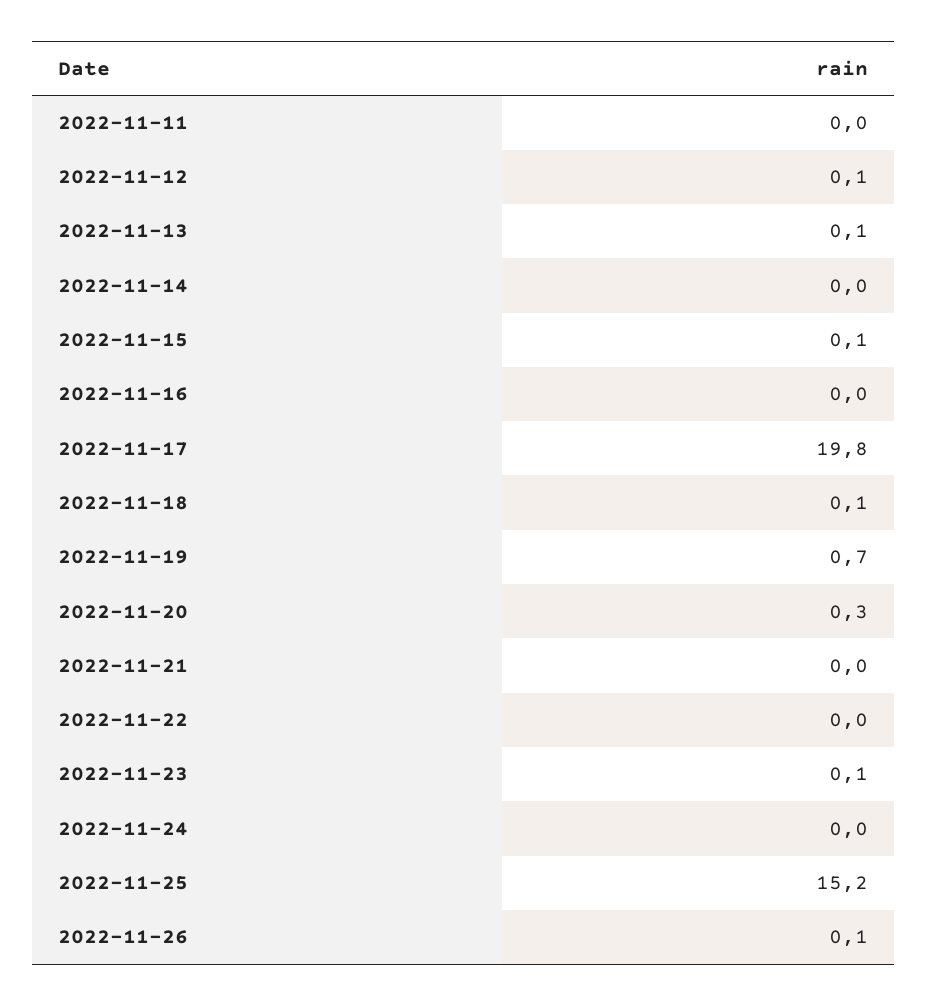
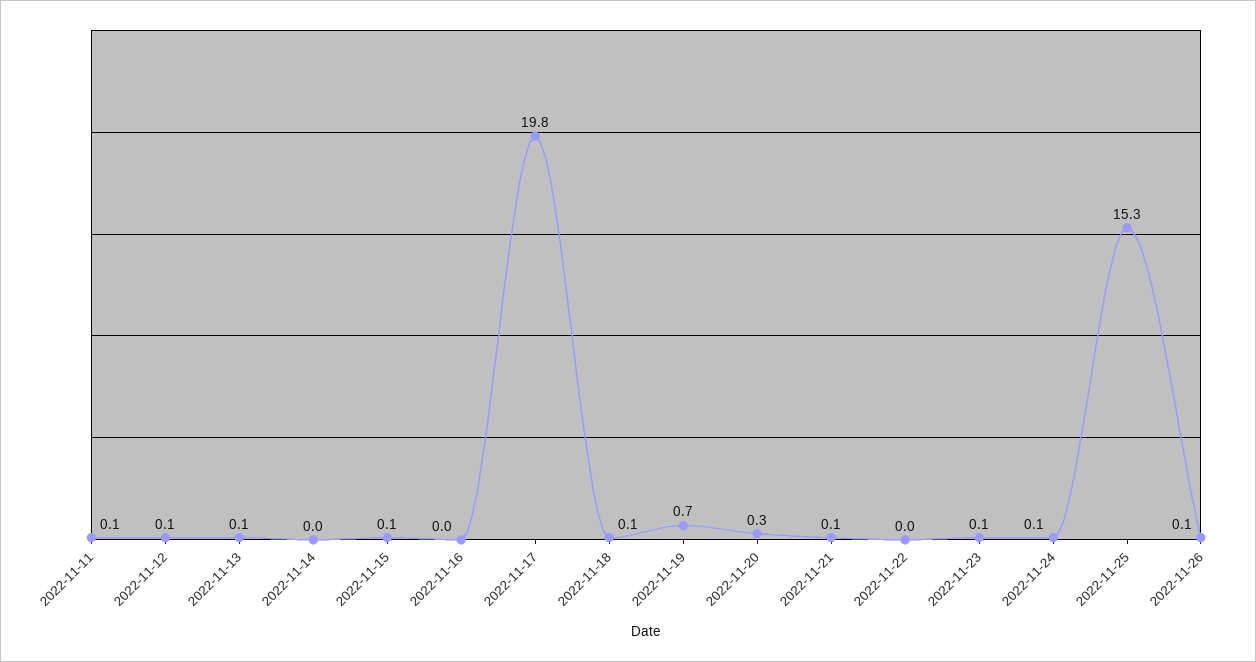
  {
-   "2022-11-11": 0,
+   "2022-11-11": 0.1,
    "2022-11-12": 0.1,
    "2022-11-13": 0.1,
    "2022-11-14": 0,
    "2022-11-15": 0.1,
    "2022-11-16": 0,
    "2022-11-17": 19.8,
    "2022-11-18": 0.1,
    "2022-11-19": 0.7,
    "2022-11-20": 0.3,
-   "2022-11-21": 0,
+   "2022-11-21": 0.1,
    "2022-11-22": 0,
    "2022-11-23": 0.1,
-   "2022-11-24": 0,
+   "2022-11-24": 0.1,
-   "2022-11-25": 15.2,
+   "2022-11-25": 15.3,
    "2022-11-26": 0.1
  }

